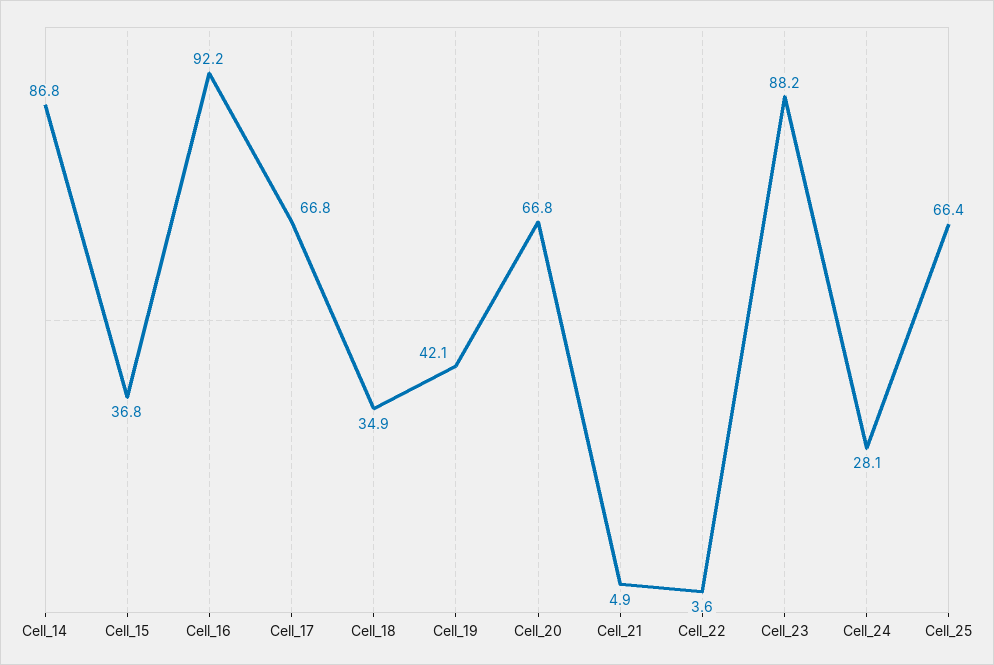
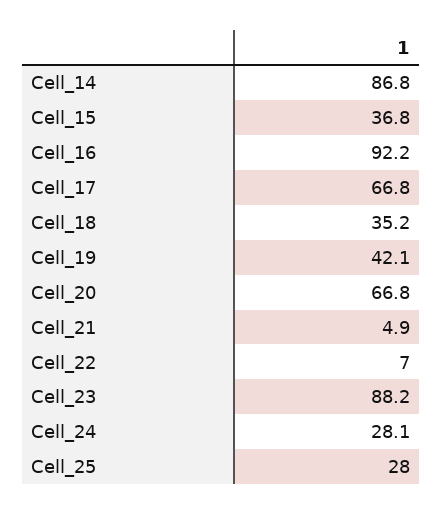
  {
    "Cell_14": 86.8,
    "Cell_15": 36.8,
    "Cell_16": 92.2,
    "Cell_17": 66.8,
-   "Cell_18": 34.9,
+   "Cell_18": 35.2,
    "Cell_19": 42.1,
    "Cell_20": 66.8,
    "Cell_21": 4.9,
-   "Cell_22": 3.6,
+   "Cell_22": 7,
    "Cell_23": 88.2,
    "Cell_24": 28.1,
-   "Cell_25": 66.4
+   "Cell_25": 28
  }

